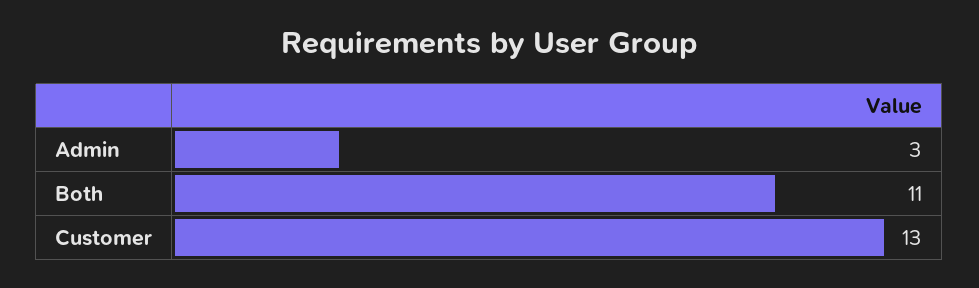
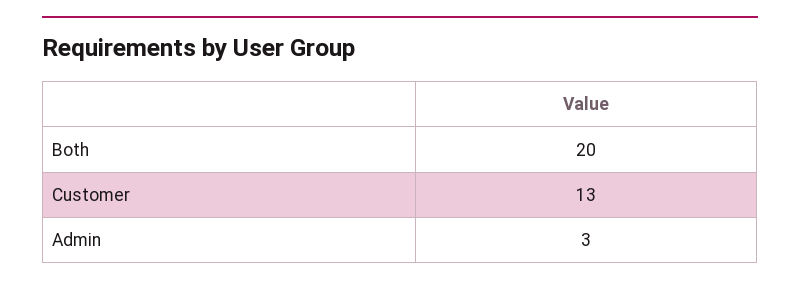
  {
    "Admin": 3,
-   "Both": 11,
+   "Both": 20,
    "Customer": 13
  }

